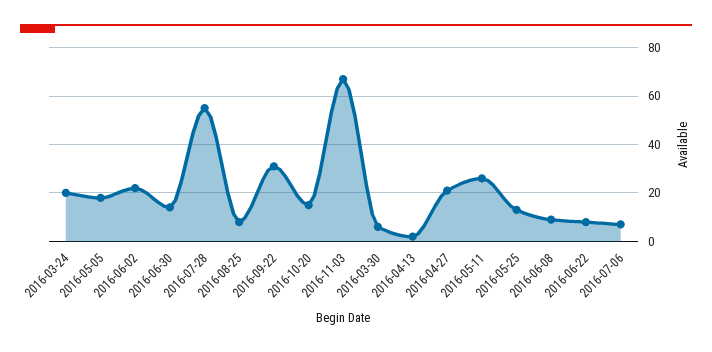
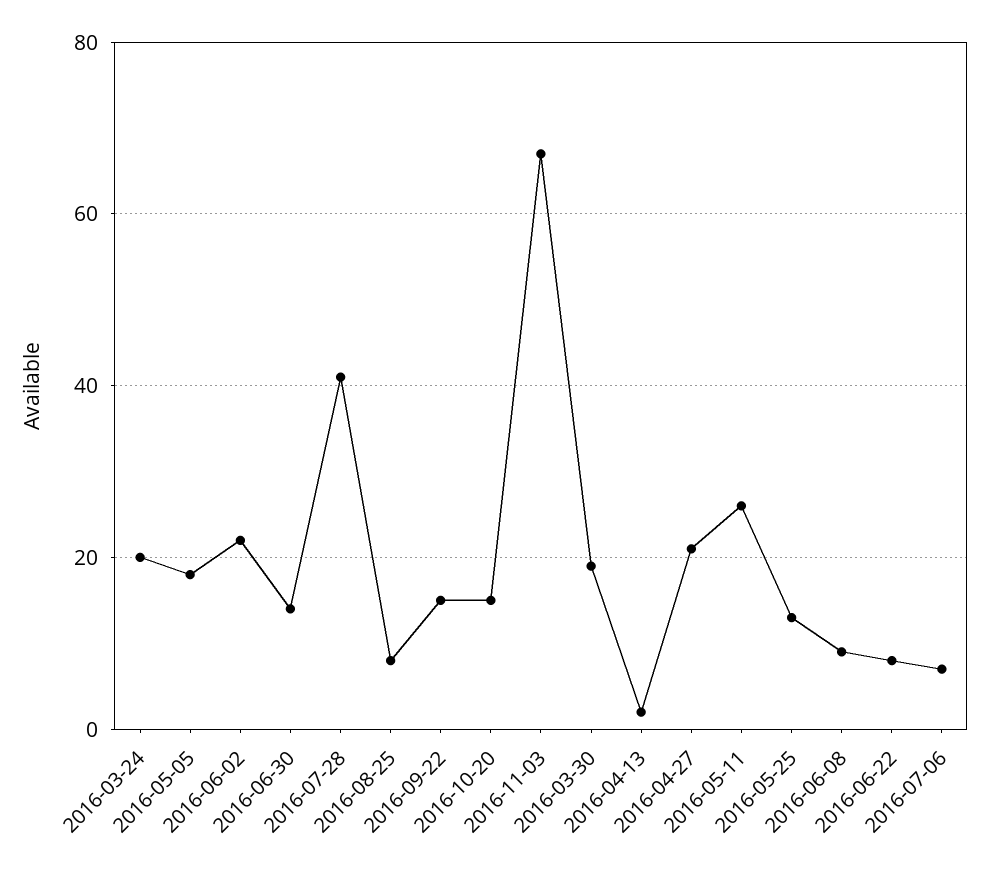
  {
    "2016-03-24": 20,
    "2016-05-05": 20,
    "2016-06-02": 20,
    "2016-06-30": 15,
-   "2016-07-28": 55,
+   "2016-07-28": 40,
    "2016-08-25": 10,
-   "2016-09-22": 30,
+   "2016-09-22": 15,
    "2016-10-20": 15,
    "2016-11-03": 65,
-   "2016-03-30": 5,
+   "2016-03-30": 20,
    "2016-04-13": 0,
    "2016-04-27": 20,
    "2016-05-11": 25,
    "2016-05-25": 15,
    "2016-06-08": 10,
    "2016-06-22": 10,
    "2016-07-06": 5
  }

